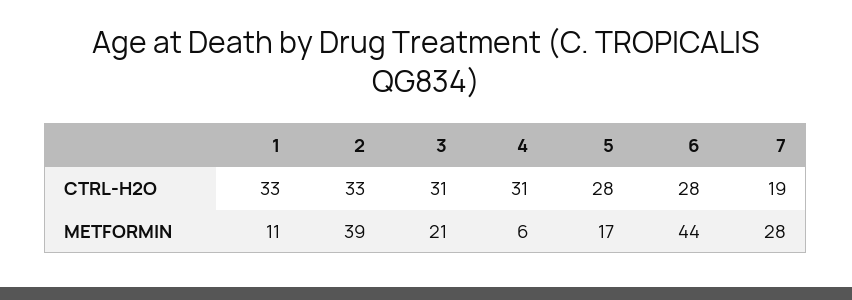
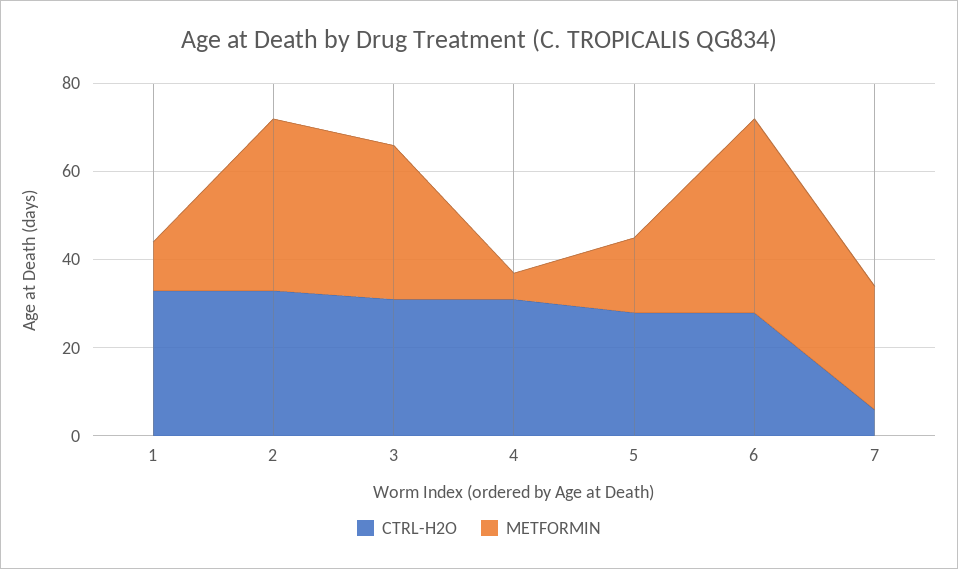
  {
    "CTRL-H2O": {
      "1": 33,
      "2": 33,
      "3": 31,
      "4": 31,
      "5": 28,
      "6": 28,
-     "7": 19
+     "7": 5
    },
    "METFORMIN": {
      "1": 11,
      "2": 39,
-     "3": 21,
+     "3": 35,
      "4": 6,
      "5": 17,
      "6": 44,
      "7": 28
    }
  }

